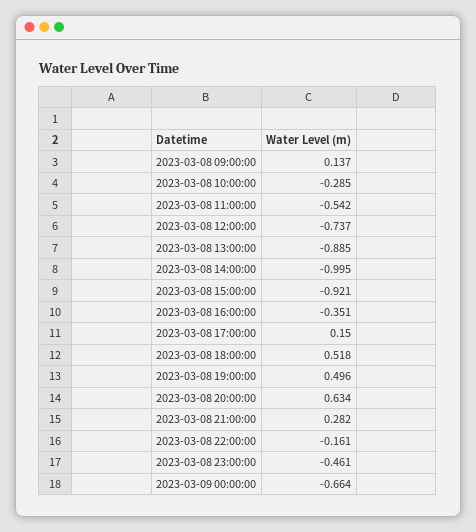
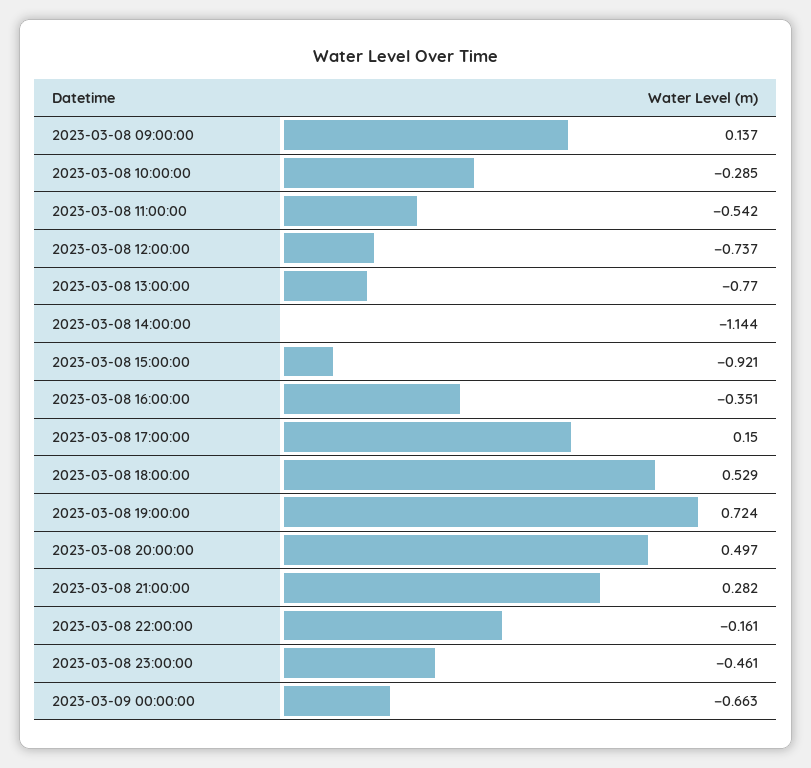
  {
    "2023-03-08 09:00:00": 0.137,
    "2023-03-08 10:00:00": -0.285,
    "2023-03-08 11:00:00": -0.542,
    "2023-03-08 12:00:00": -0.737,
-   "2023-03-08 13:00:00": -0.885,
+   "2023-03-08 13:00:00": -0.77,
-   "2023-03-08 14:00:00": -0.995,
+   "2023-03-08 14:00:00": -1.144,
    "2023-03-08 15:00:00": -0.921,
    "2023-03-08 16:00:00": -0.351,
    "2023-03-08 17:00:00": 0.15,
-   "2023-03-08 18:00:00": 0.518,
+   "2023-03-08 18:00:00": 0.529,
-   "2023-03-08 19:00:00": 0.496,
+   "2023-03-08 19:00:00": 0.724,
-   "2023-03-08 20:00:00": 0.634,
+   "2023-03-08 20:00:00": 0.497,
    "2023-03-08 21:00:00": 0.282,
    "2023-03-08 22:00:00": -0.161,
    "2023-03-08 23:00:00": -0.461,
-   "2023-03-09 00:00:00": -0.664
+   "2023-03-09 00:00:00": -0.663
  }

